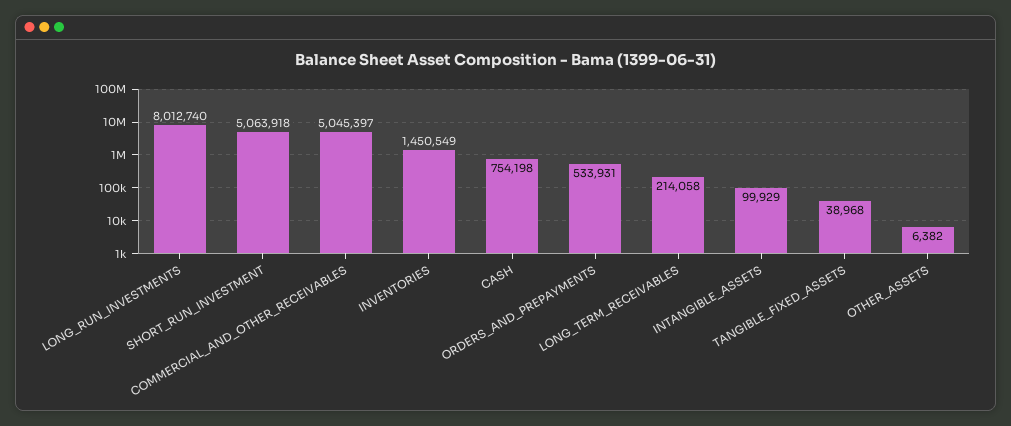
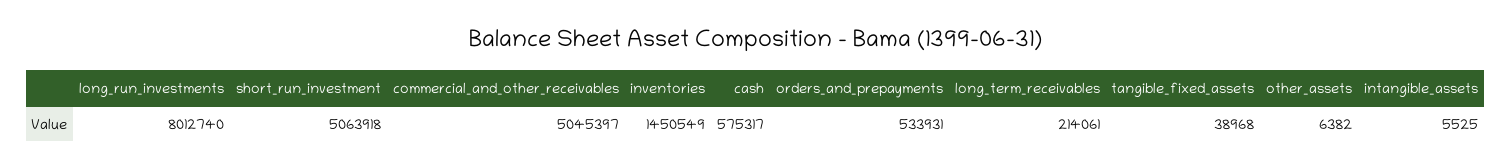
  {
    "LONG_RUN_INVESTMENTS": 8012740,
    "SHORT_RUN_INVESTMENT": 5063918,
    "COMMERCIAL_AND_OTHER_RECEIVABLES": 5045397,
    "INVENTORIES": 1450549,
-   "CASH": 754198,
+   "CASH": 575317,
    "ORDERS_AND_PREPAYMENTS": 533931,
-   "LONG_TERM_RECEIVABLES": 214058,
+   "LONG_TERM_RECEIVABLES": 214061,
-   "INTANGIBLE_ASSETS": 99929,
+   "INTANGIBLE_ASSETS": 5525,
    "TANGIBLE_FIXED_ASSETS": 38968,
    "OTHER_ASSETS": 6382
  }

